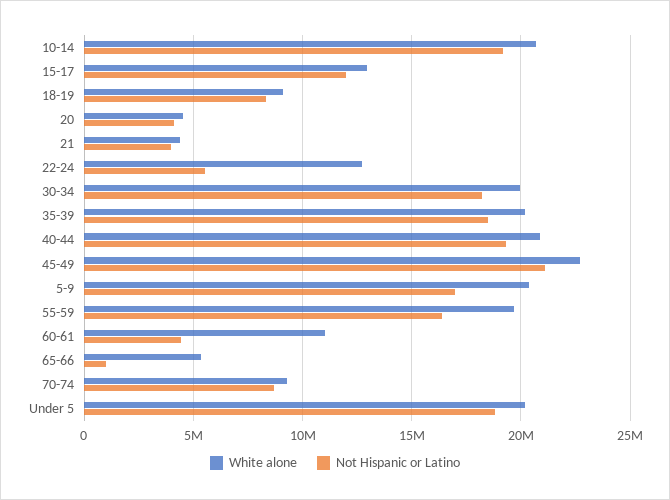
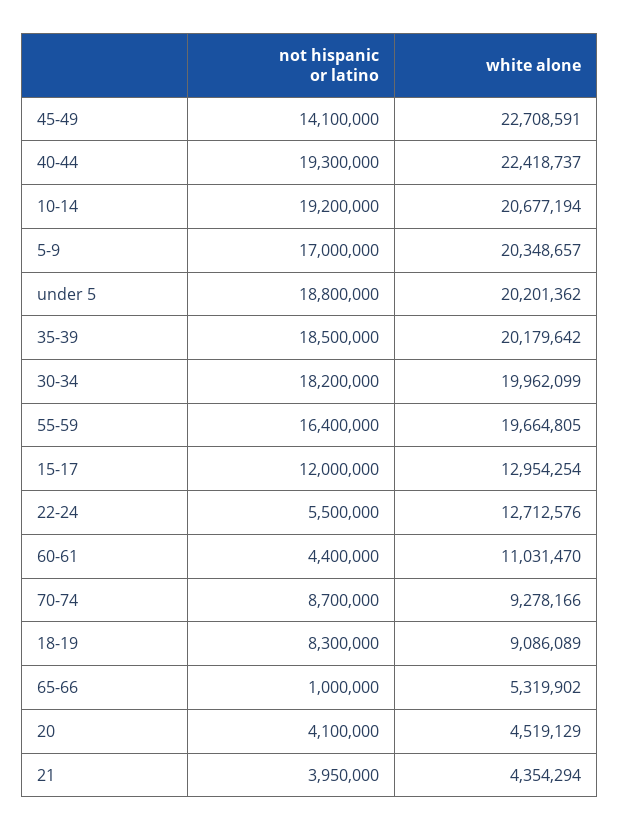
  {
    "White alone": {
      "10-14": 20677194,
      "15-17": 12954254,
      "18-19": 9086089,
      "20": 4519129,
      "21": 4354294,
      "22-24": 12712576,
      "30-34": 19962099,
      "35-39": 20179642,
-     "40-44": 21000000,
+     "40-44": 22418737,
      "45-49": 22708591,
      "5-9": 20348657,
      "55-59": 19664805,
      "60-61": 11031470,
      "65-66": 5319902,
      "70-74": 9278166,
      "Under 5": 20201362
    },
    "Not Hispanic or Latino": {
      "10-14": 19200000,
      "15-17": 12000000,
      "18-19": 8300000,
      "20": 4100000,
      "21": 3950000,
      "22-24": 5500000,
      "30-34": 18200000,
      "35-39": 18500000,
      "40-44": 19300000,
-     "45-49": 21000000,
+     "45-49": 14100000,
      "5-9": 17000000,
      "55-59": 16400000,
      "60-61": 4400000,
      "65-66": 1000000,
      "70-74": 8700000,
      "Under 5": 18800000
    }
  }

